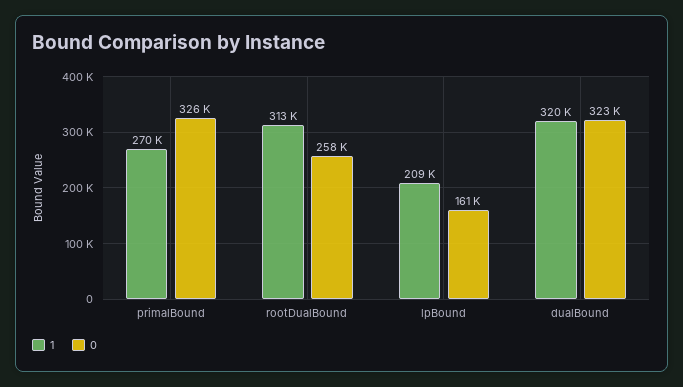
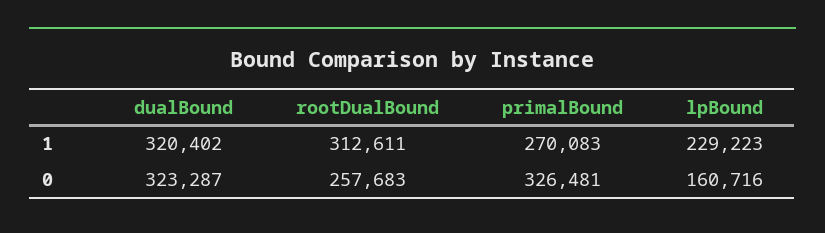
  {
    "1": {
      "primalBound": 270083,
      "rootDualBound": 312611,
-     "lpBound": 209000,
+     "lpBound": 229223,
      "dualBound": 320402
    },
    "0": {
      "primalBound": 326481,
      "rootDualBound": 257683,
      "lpBound": 160716,
      "dualBound": 323287
    }
  }

